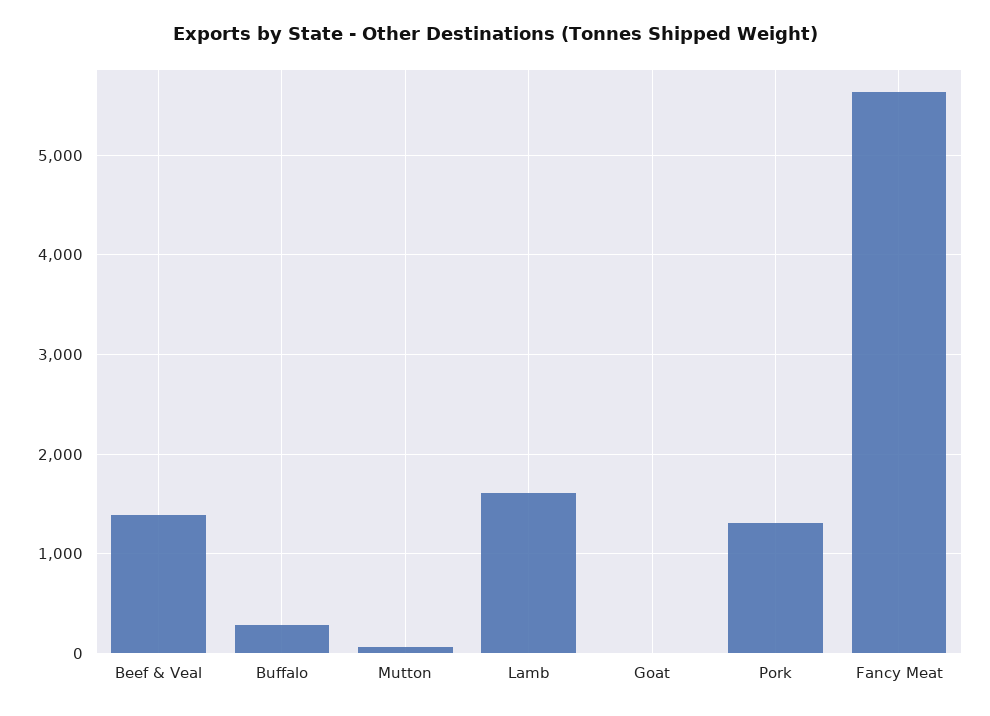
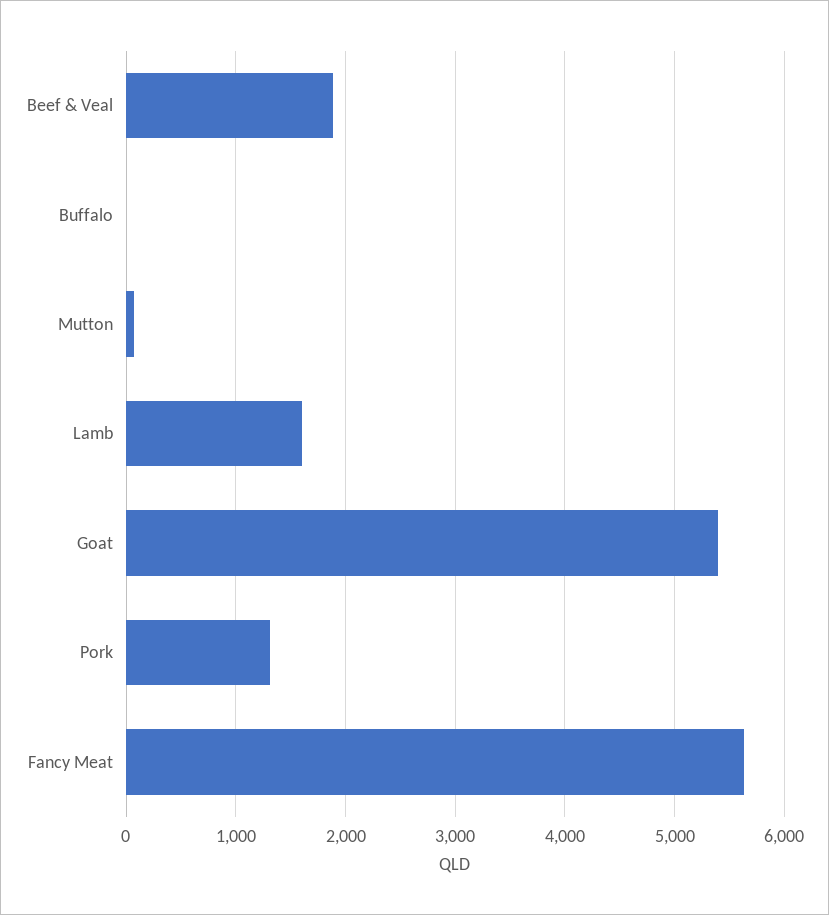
  {
-   "Beef & Veal": 1400,
+   "Beef & Veal": 1900,
-   "Buffalo": 300,
+   "Buffalo": 0,
    "Mutton": 100,
    "Lamb": 1600,
-   "Goat": 0,
+   "Goat": 5400,
    "Pork": 1300,
    "Fancy Meat": 5600
  }

